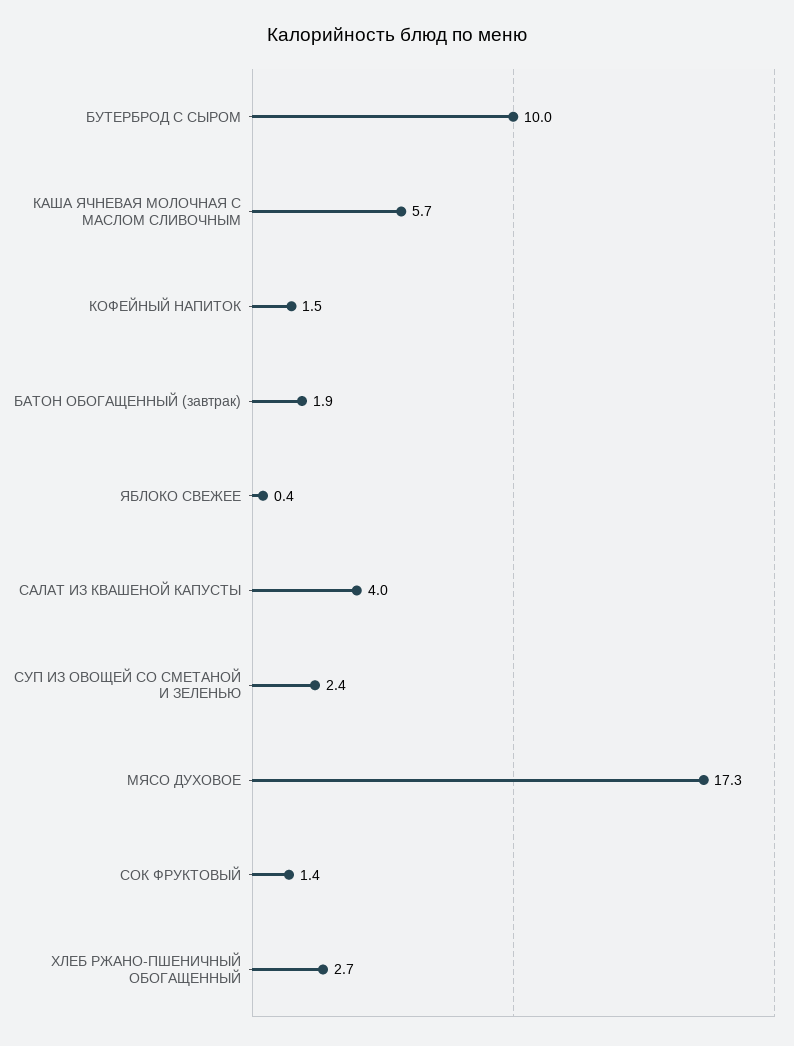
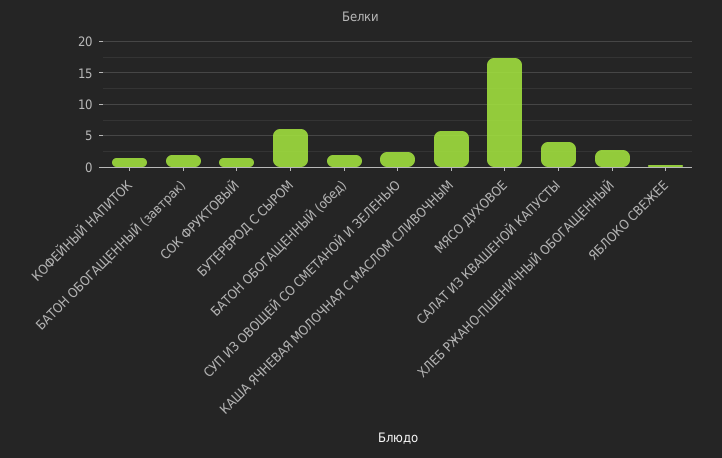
  {
-   "БУТЕРБРОД С СЫРОМ": 10,
+   "БУТЕРБРОД С СЫРОМ": 6,
    "КАША ЯЧНЕВАЯ МОЛОЧНАЯ С МАСЛОМ СЛИВОЧНЫМ": 5.7,
    "КОФЕЙНЫЙ НАПИТОК": 1.5,
    "БАТОН ОБОГАЩЕННЫЙ (завтрак)": 1.9,
    "ЯБЛОКО СВЕЖЕЕ": 0.4,
    "САЛАТ ИЗ КВАШЕНОЙ КАПУСТЫ": 4,
    "СУП ИЗ ОВОЩЕЙ СО СМЕТАНОЙ И ЗЕЛЕНЬЮ": 2.4,
    "МЯСО ДУХОВОЕ": 17.3,
    "СОК ФРУКТОВЫЙ": 1.4,
-   "ХЛЕБ РЖАНО-ПШЕНИЧНЫЙ ОБОГАЩЕННЫЙ": 2.7
+   "ХЛЕБ РЖАНО-ПШЕНИЧНЫЙ ОБОГАЩЕННЫЙ": 2.7,
+   "БАТОН ОБОГАЩЕННЫЙ (обед)": 2
  }

